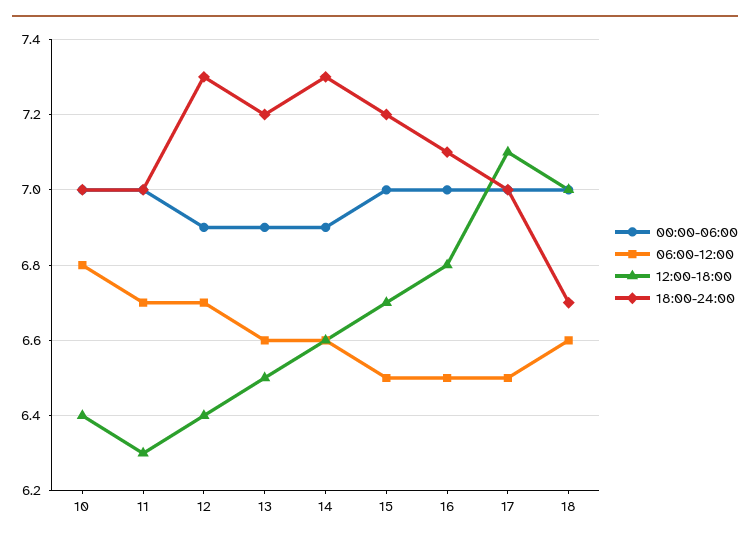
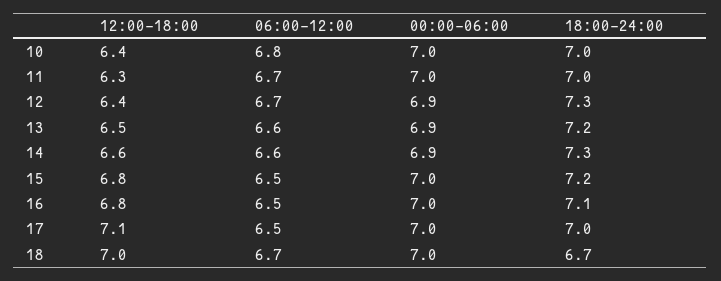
  {
    "00:00-06:00": {
      "10": 7,
      "11": 7,
      "12": 6.9,
      "13": 6.9,
      "14": 6.9,
      "15": 7,
      "16": 7,
      "17": 7,
      "18": 7
    },
    "06:00-12:00": {
      "10": 6.8,
      "11": 6.7,
      "12": 6.7,
      "13": 6.6,
      "14": 6.6,
      "15": 6.5,
      "16": 6.5,
      "17": 6.5,
-     "18": 6.6
+     "18": 6.7
    },
    "12:00-18:00": {
      "10": 6.4,
      "11": 6.3,
      "12": 6.4,
      "13": 6.5,
      "14": 6.6,
-     "15": 6.7,
+     "15": 6.8,
      "16": 6.8,
      "17": 7.1,
      "18": 7
    },
    "18:00-24:00": {
      "10": 7,
      "11": 7,
      "12": 7.3,
      "13": 7.2,
      "14": 7.3,
      "15": 7.2,
      "16": 7.1,
      "17": 7,
      "18": 6.7
    }
  }

